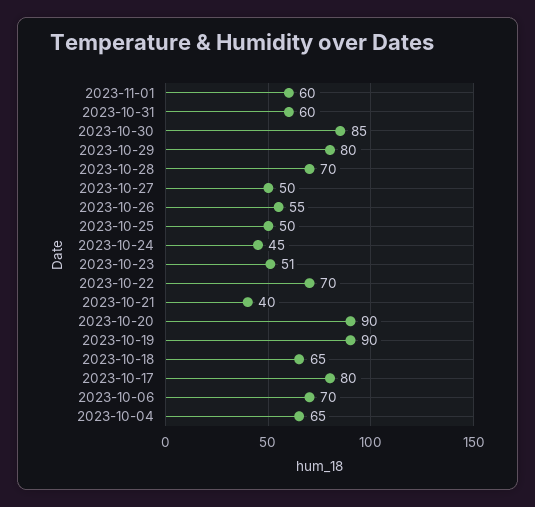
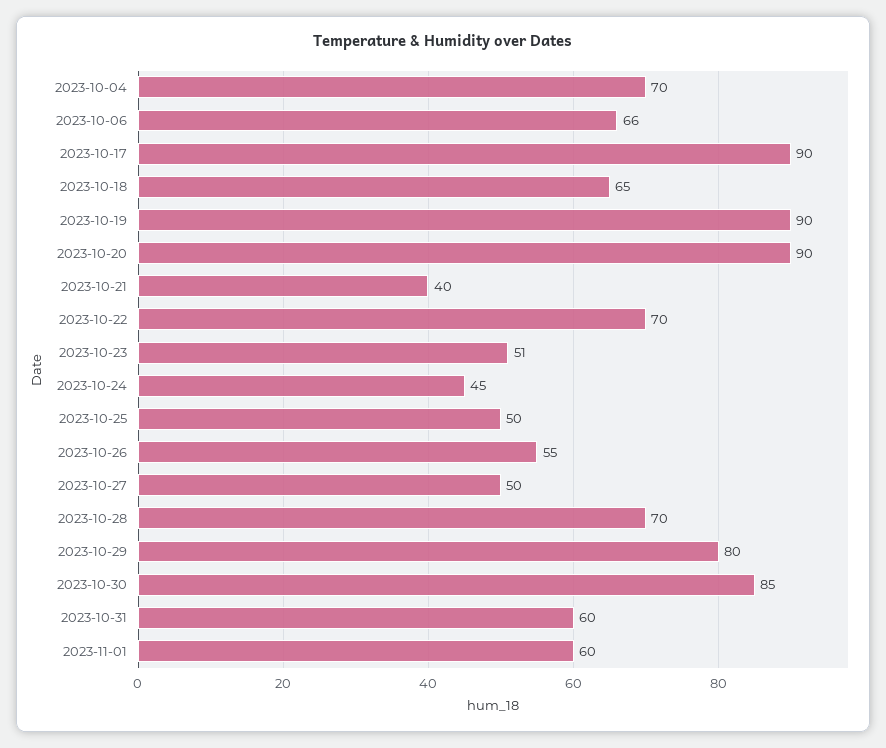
  {
    "2023-11-01": 60,
    "2023-10-31": 60,
    "2023-10-30": 85,
    "2023-10-29": 80,
    "2023-10-28": 70,
    "2023-10-27": 50,
    "2023-10-26": 55,
    "2023-10-25": 50,
    "2023-10-24": 45,
    "2023-10-23": 51,
    "2023-10-22": 70,
    "2023-10-21": 40,
    "2023-10-20": 90,
    "2023-10-19": 90,
    "2023-10-18": 65,
-   "2023-10-17": 80,
+   "2023-10-17": 90,
-   "2023-10-06": 70,
+   "2023-10-06": 66,
-   "2023-10-04": 65
+   "2023-10-04": 70
  }

